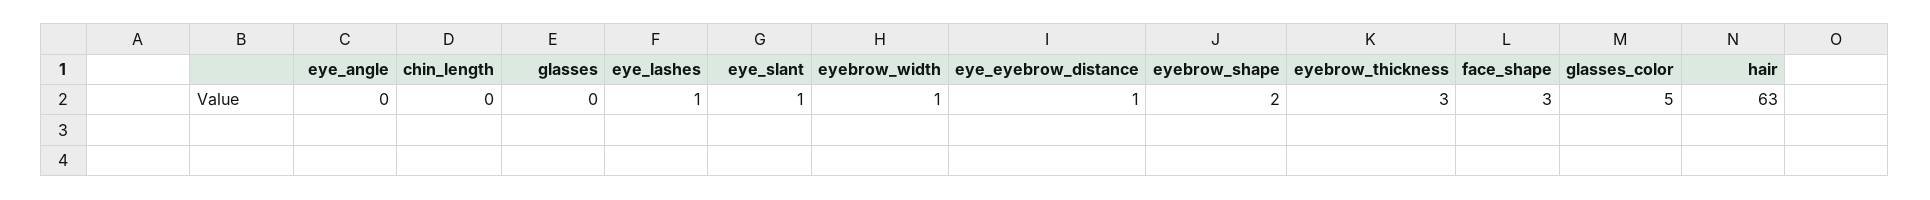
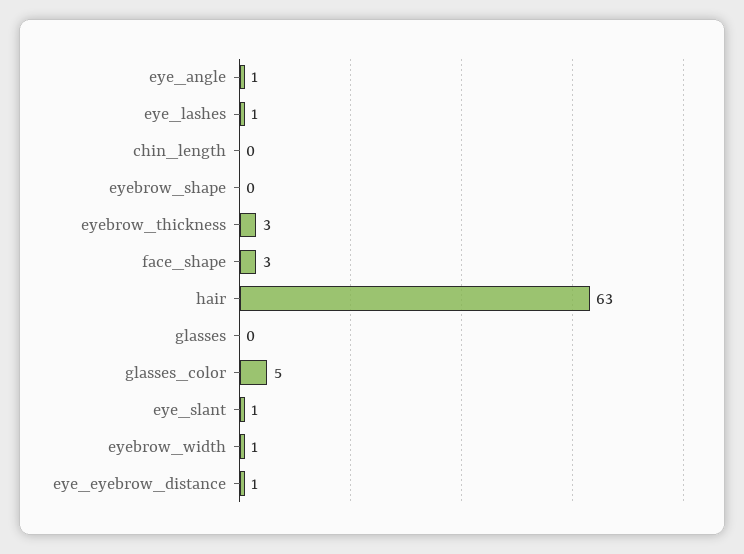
  {
-   "eye_angle": 0,
+   "eye_angle": 1,
    "chin_length": 0,
    "glasses": 0,
    "eye_lashes": 1,
    "eye_slant": 1,
    "eyebrow_width": 1,
    "eye_eyebrow_distance": 1,
-   "eyebrow_shape": 2,
+   "eyebrow_shape": 0,
    "eyebrow_thickness": 3,
    "face_shape": 3,
    "glasses_color": 5,
    "hair": 63
  }

